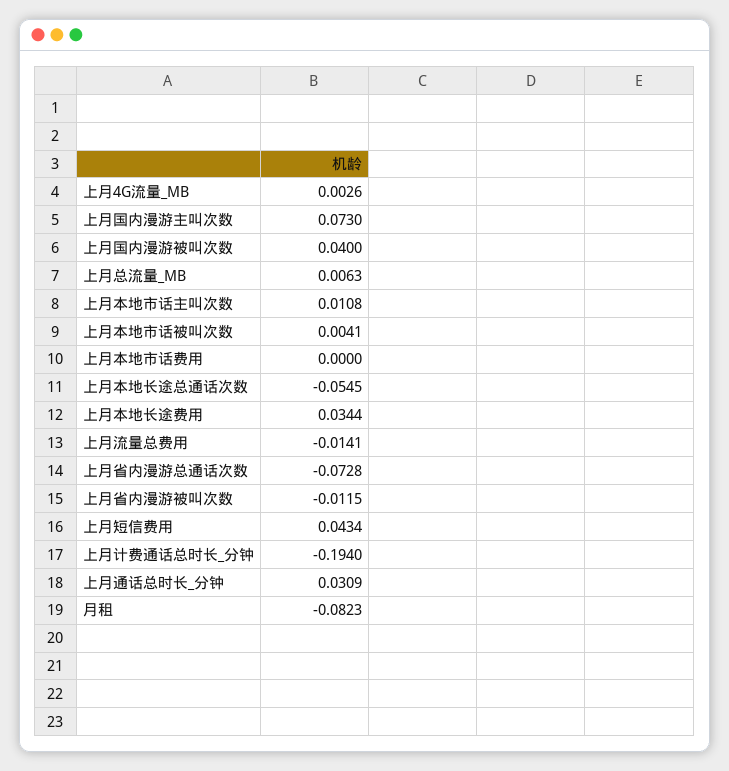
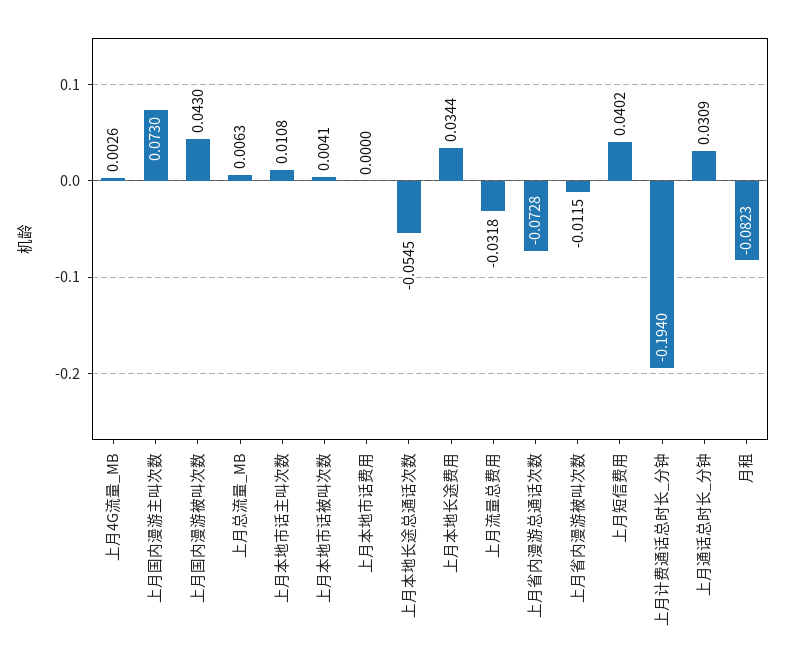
  {
    "上月4G流量_MB": 0.0026,
    "上月国内漫游主叫次数": 0.073,
-   "上月国内漫游被叫次数": 0.04,
+   "上月国内漫游被叫次数": 0.043,
    "上月总流量_MB": 0.0063,
    "上月本地市话主叫次数": 0.0108,
    "上月本地市话被叫次数": 0.0041,
    "上月本地市话费用": 0,
    "上月本地长途总通话次数": -0.0545,
    "上月本地长途费用": 0.0344,
-   "上月流量总费用": -0.0141,
+   "上月流量总费用": -0.0318,
    "上月省内漫游总通话次数": -0.0728,
    "上月省内漫游被叫次数": -0.0115,
-   "上月短信费用": 0.0434,
+   "上月短信费用": 0.0402,
    "上月计费通话总时长_分钟": -0.194,
    "上月通话总时长_分钟": 0.0309,
    "月租": -0.0823
  }

